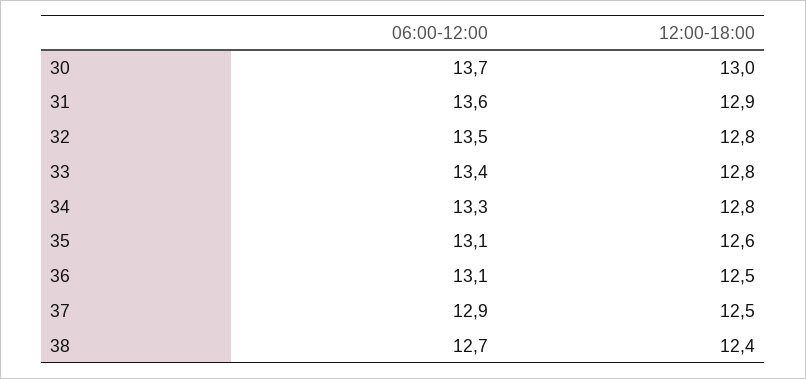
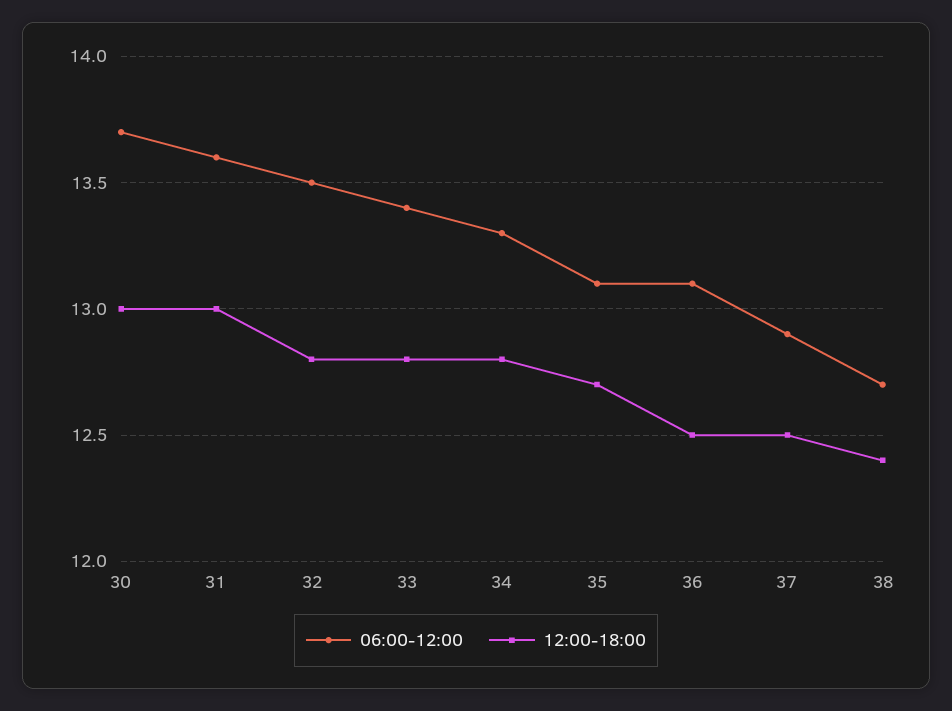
  {
    "06:00-12:00": {
      "30": 13.7,
      "31": 13.6,
      "32": 13.5,
      "33": 13.4,
      "34": 13.3,
      "35": 13.1,
      "36": 13.1,
      "37": 12.9,
      "38": 12.7
    },
    "12:00-18:00": {
      "30": 13,
-     "31": 12.9,
+     "31": 13,
      "32": 12.8,
      "33": 12.8,
      "34": 12.8,
-     "35": 12.6,
+     "35": 12.7,
      "36": 12.5,
      "37": 12.5,
      "38": 12.4
    }
  }

